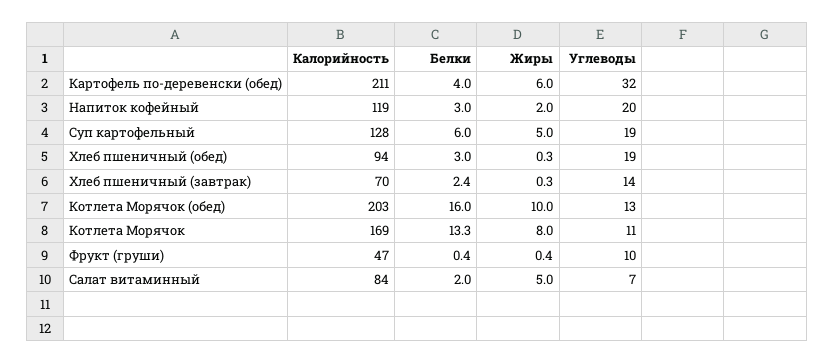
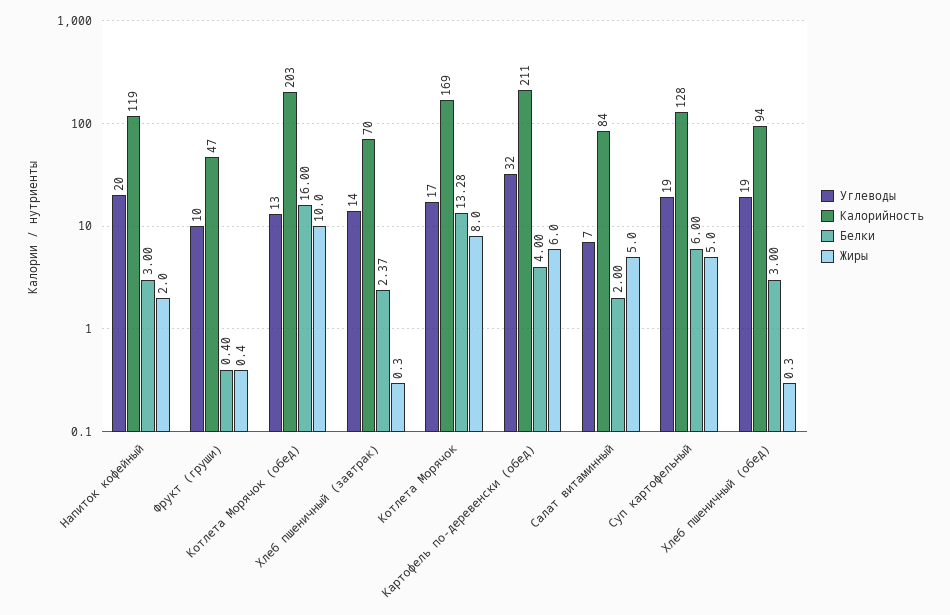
  {
    "Калорийность": {
      "Картофель по-деревенски (обед)": 211,
      "Напиток кофейный": 119,
      "Суп картофельный": 128,
      "Хлеб пшеничный (обед)": 94,
      "Хлеб пшеничный (завтрак)": 70,
      "Котлета Морячок (обед)": 203,
      "Котлета Морячок": 169,
      "Фрукт (груши)": 47,
      "Салат витаминный": 84
    },
    "Белки": {
      "Картофель по-деревенски (обед)": 4,
      "Напиток кофейный": 3,
      "Суп картофельный": 6,
      "Хлеб пшеничный (обед)": 3,
      "Хлеб пшеничный (завтрак)": 2.37,
      "Котлета Морячок (обед)": 16,
      "Котлета Морячок": 13.28,
      "Фрукт (груши)": 0.4,
      "Салат витаминный": 2
    },
    "Жиры": {
      "Картофель по-деревенски (обед)": 6,
      "Напиток кофейный": 2,
      "Суп картофельный": 5,
      "Хлеб пшеничный (обед)": 0.3,
      "Хлеб пшеничный (завтрак)": 0.3,
      "Котлета Морячок (обед)": 10,
      "Котлета Морячок": 8,
      "Фрукт (груши)": 0.4,
      "Салат витаминный": 5
    },
    "Углеводы": {
      "Картофель по-деревенски (обед)": 32,
      "Напиток кофейный": 20,
      "Суп картофельный": 19,
      "Хлеб пшеничный (обед)": 19,
      "Хлеб пшеничный (завтрак)": 14,
      "Котлета Морячок (обед)": 13,
-     "Котлета Морячок": 11,
+     "Котлета Морячок": 17,
      "Фрукт (груши)": 10,
      "Салат витаминный": 7
    }
  }

